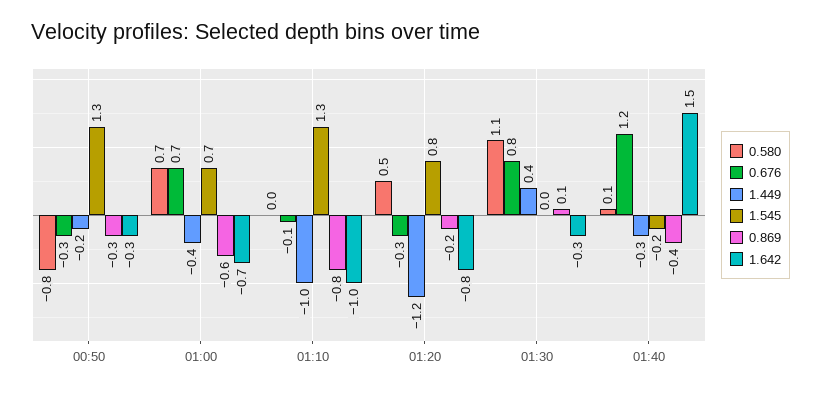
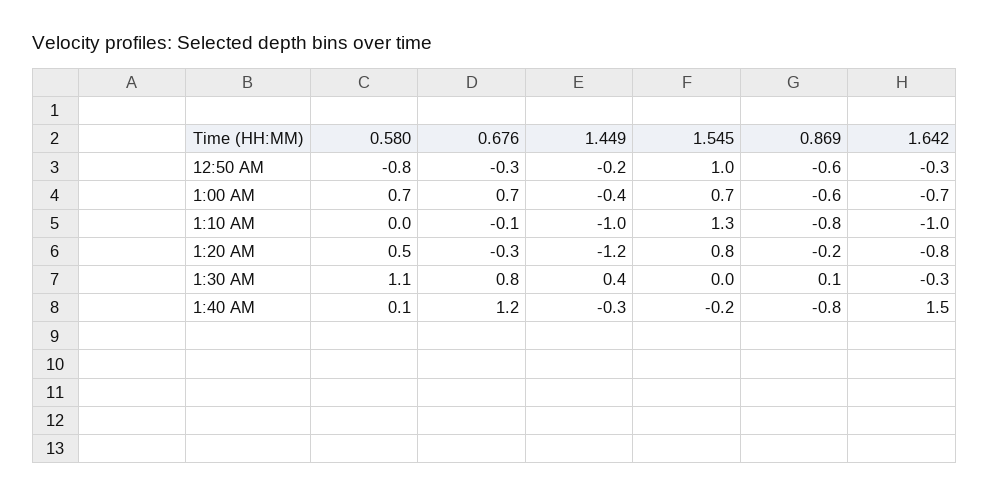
  {
    "0.580": {
      "00:50": -0.8,
      "01:00": 0.7,
      "01:10": 0,
      "01:20": 0.5,
      "01:30": 1.1,
      "01:40": 0.1
    },
    "0.676": {
      "00:50": -0.3,
      "01:00": 0.7,
      "01:10": -0.1,
      "01:20": -0.3,
      "01:30": 0.8,
      "01:40": 1.2
    },
    "1.449": {
      "00:50": -0.2,
      "01:00": -0.4,
      "01:10": -1,
      "01:20": -1.2,
      "01:30": 0.4,
      "01:40": -0.3
    },
    "1.545": {
-     "00:50": 1.3,
+     "00:50": 1,
      "01:00": 0.7,
      "01:10": 1.3,
      "01:20": 0.8,
      "01:30": 0,
      "01:40": -0.2
    },
    "0.869": {
-     "00:50": -0.3,
+     "00:50": -0.6,
      "01:00": -0.6,
      "01:10": -0.8,
      "01:20": -0.2,
      "01:30": 0.1,
-     "01:40": -0.4
+     "01:40": -0.8
    },
    "1.642": {
      "00:50": -0.3,
      "01:00": -0.7,
      "01:10": -1,
      "01:20": -0.8,
      "01:30": -0.3,
      "01:40": 1.5
    }
  }

